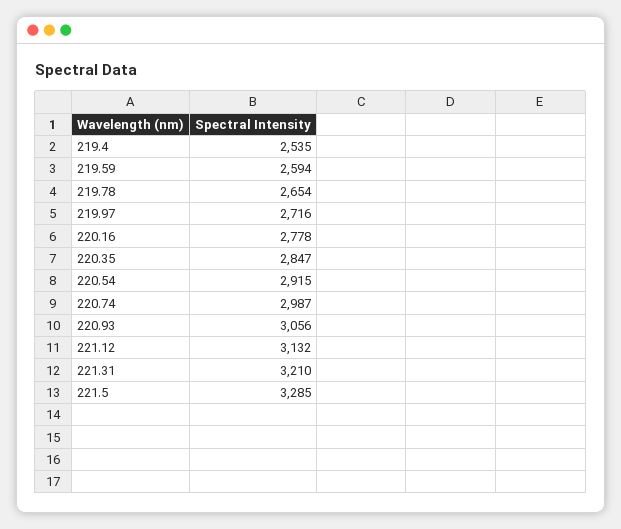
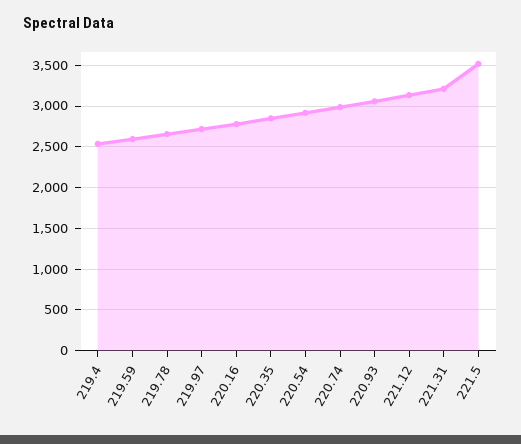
  {
    "219.4": 2535,
    "219.59": 2594,
    "219.78": 2654,
    "219.97": 2716,
    "220.16": 2778,
    "220.35": 2847,
    "220.54": 2915,
    "220.74": 2987,
    "220.93": 3056,
    "221.12": 3132,
    "221.31": 3210,
-   "221.5": 3285
+   "221.5": 3500
  }

